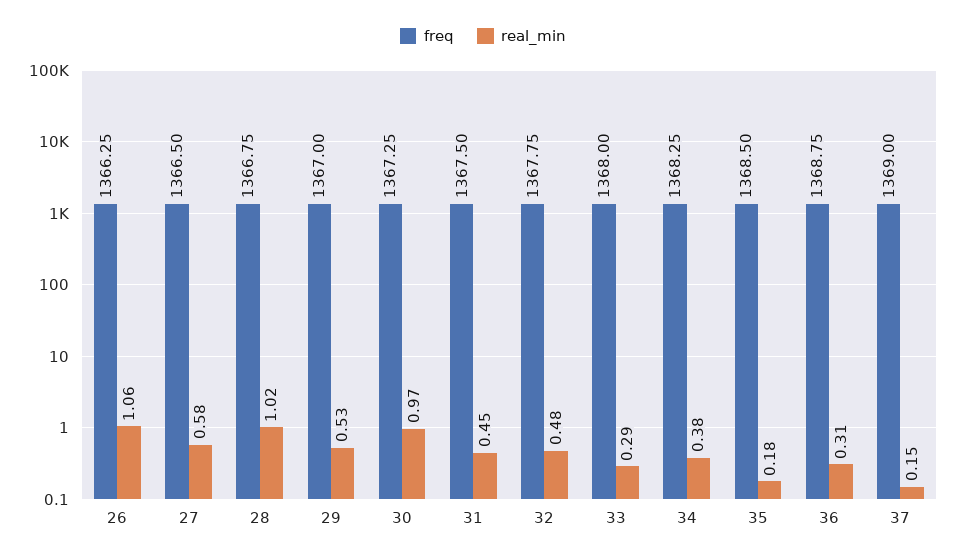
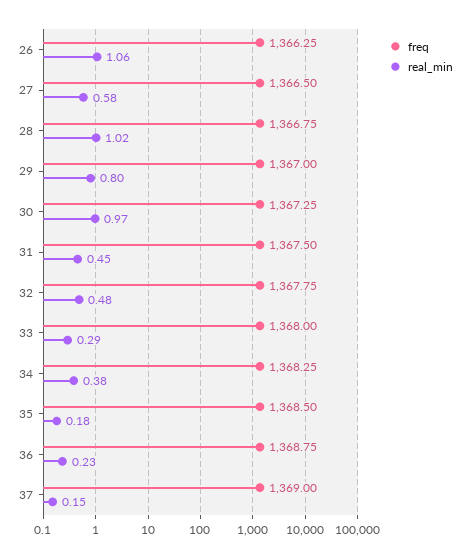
  {
    "freq": {
      "26": 1366.25,
      "27": 1366.5,
      "28": 1366.75,
      "29": 1367,
      "30": 1367.25,
      "31": 1367.5,
      "32": 1367.75,
      "33": 1368,
      "34": 1368.25,
      "35": 1368.5,
      "36": 1368.75,
      "37": 1369
    },
    "real_min": {
      "26": 1.06,
      "27": 0.58,
      "28": 1.02,
-     "29": 0.53,
+     "29": 0.8,
      "30": 0.97,
      "31": 0.45,
      "32": 0.48,
      "33": 0.29,
      "34": 0.38,
      "35": 0.18,
-     "36": 0.31,
+     "36": 0.23,
      "37": 0.15
    }
  }

